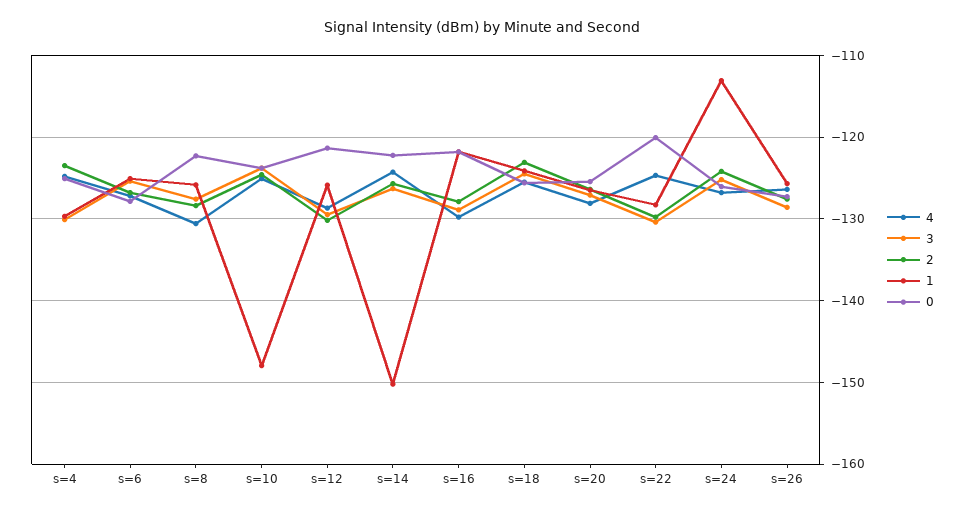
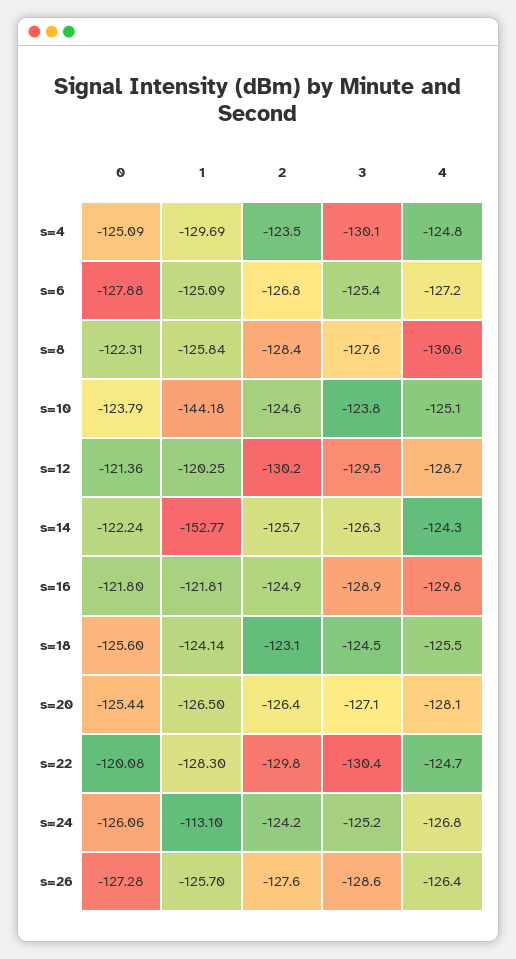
  {
    "4": {
      "s=4": -124.8,
      "s=6": -127.2,
      "s=8": -130.6,
      "s=10": -125.1,
      "s=12": -128.7,
      "s=14": -124.3,
      "s=16": -129.8,
      "s=18": -125.5,
      "s=20": -128.1,
      "s=22": -124.7,
      "s=24": -126.8,
      "s=26": -126.4
    },
    "3": {
      "s=4": -130.1,
      "s=6": -125.4,
      "s=8": -127.6,
      "s=10": -123.8,
      "s=12": -129.5,
      "s=14": -126.3,
      "s=16": -128.9,
      "s=18": -124.5,
      "s=20": -127.1,
      "s=22": -130.4,
      "s=24": -125.2,
      "s=26": -128.6
    },
    "2": {
      "s=4": -123.5,
      "s=6": -126.8,
      "s=8": -128.4,
      "s=10": -124.6,
      "s=12": -130.2,
      "s=14": -125.7,
-     "s=16": -128,
+     "s=16": -124.9,
      "s=18": -123.1,
      "s=20": -126.4,
      "s=22": -129.8,
      "s=24": -124.2,
      "s=26": -127.6
    },
    "1": {
      "s=4": -129.69,
      "s=6": -125.09,
      "s=8": -125.84,
-     "s=10": -148,
+     "s=10": -144.18,
-     "s=12": -126,
+     "s=12": -120.25,
-     "s=14": -150,
+     "s=14": -152.77,
      "s=16": -121.81,
      "s=18": -124.14,
      "s=20": -126.5,
      "s=22": -128.3,
      "s=24": -113.1,
      "s=26": -125.7
    },
    "0": {
      "s=4": -125.09,
      "s=6": -127.88,
      "s=8": -122.31,
      "s=10": -123.79,
      "s=12": -121.36,
      "s=14": -122.24,
      "s=16": -121.8,
      "s=18": -125.6,
      "s=20": -125.44,
      "s=22": -120.08,
      "s=24": -126.06,
      "s=26": -127.28
    }
  }

